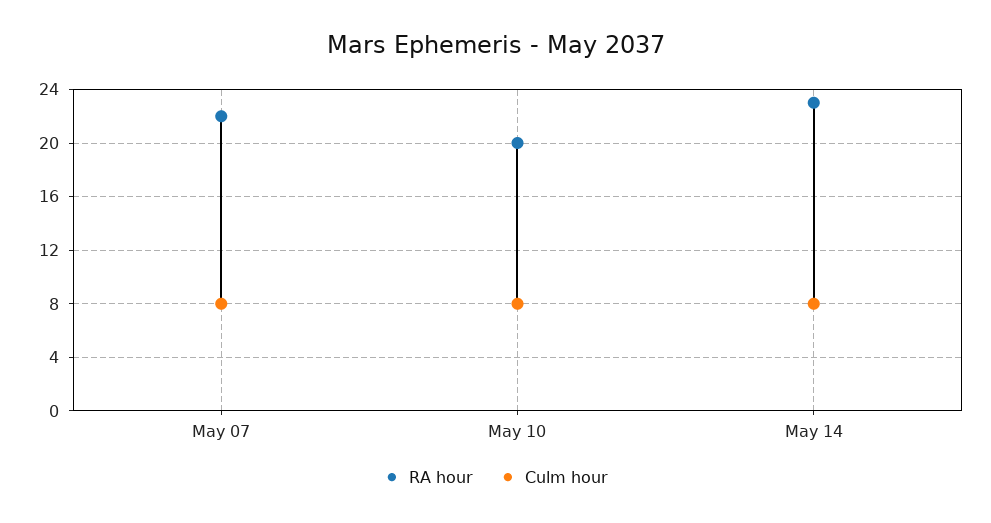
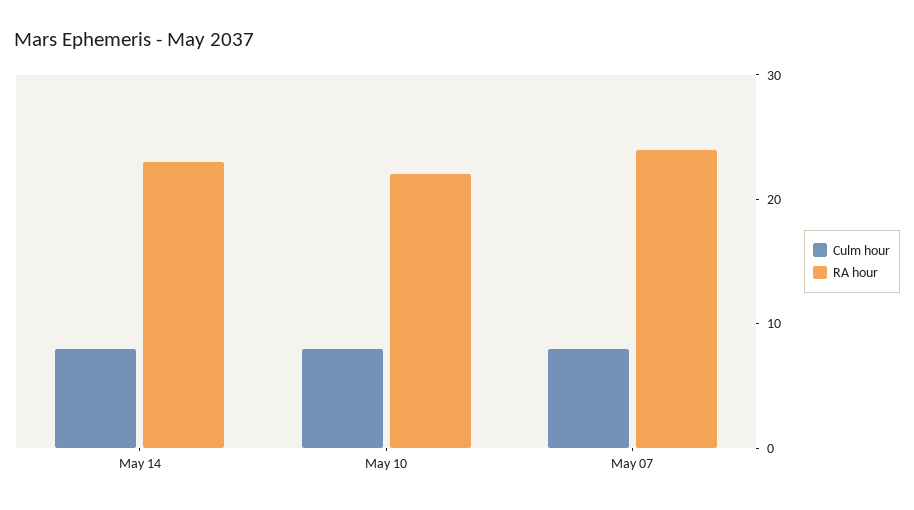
  {
    "RA hour": {
-     "May 07": 22,
+     "May 07": 24,
-     "May 10": 20,
+     "May 10": 22,
      "May 14": 23
    },
    "Culm hour": {
      "May 07": 8,
      "May 10": 8,
      "May 14": 8
    }
  }

